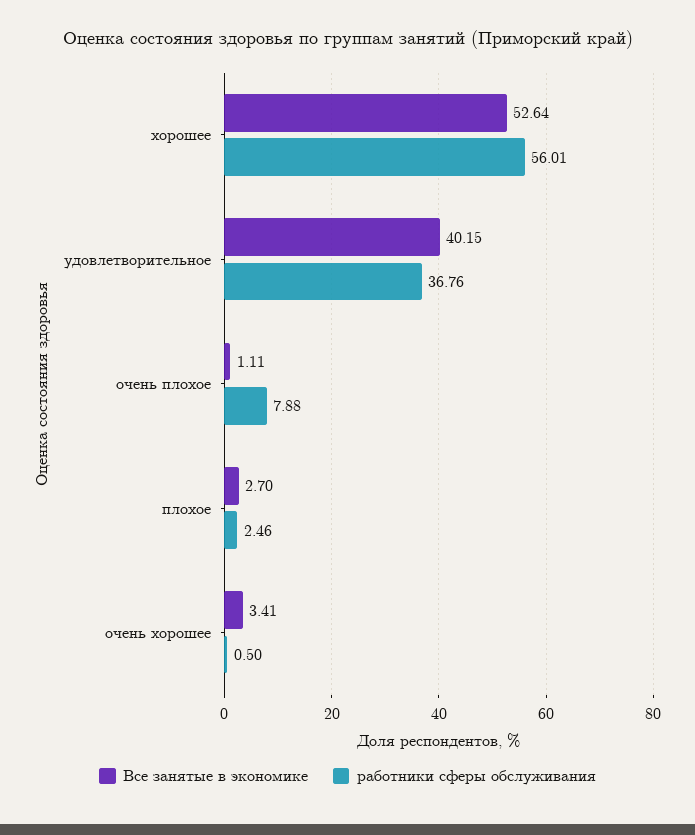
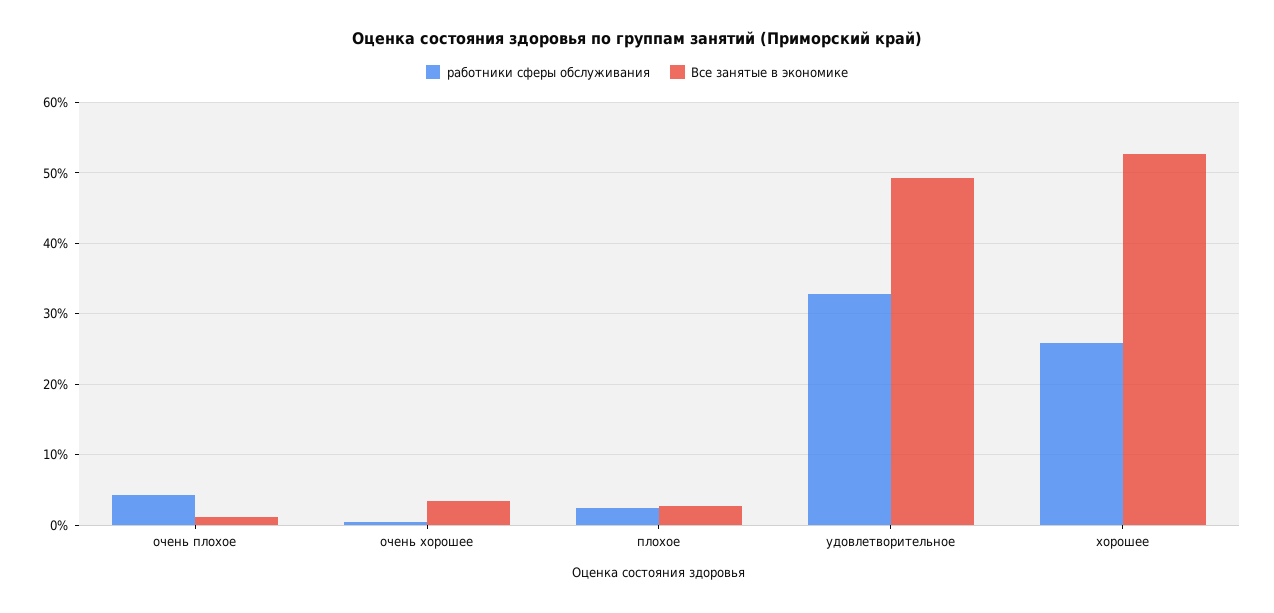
  {
    "Все занятые в экономике": {
      "хорошее": 52.64,
-     "удовлетворительное": 40.15,
+     "удовлетворительное": 49,
      "очень плохое": 1.11,
      "плохое": 2.7,
      "очень хорошее": 3.41
    },
    "работники сферы обслуживания": {
-     "хорошее": 56.01,
+     "хорошее": 26,
-     "удовлетворительное": 36.76,
+     "удовлетворительное": 33,
-     "очень плохое": 7.88,
+     "очень плохое": 4,
      "плохое": 2.46,
      "очень хорошее": 0.5
    }
  }

